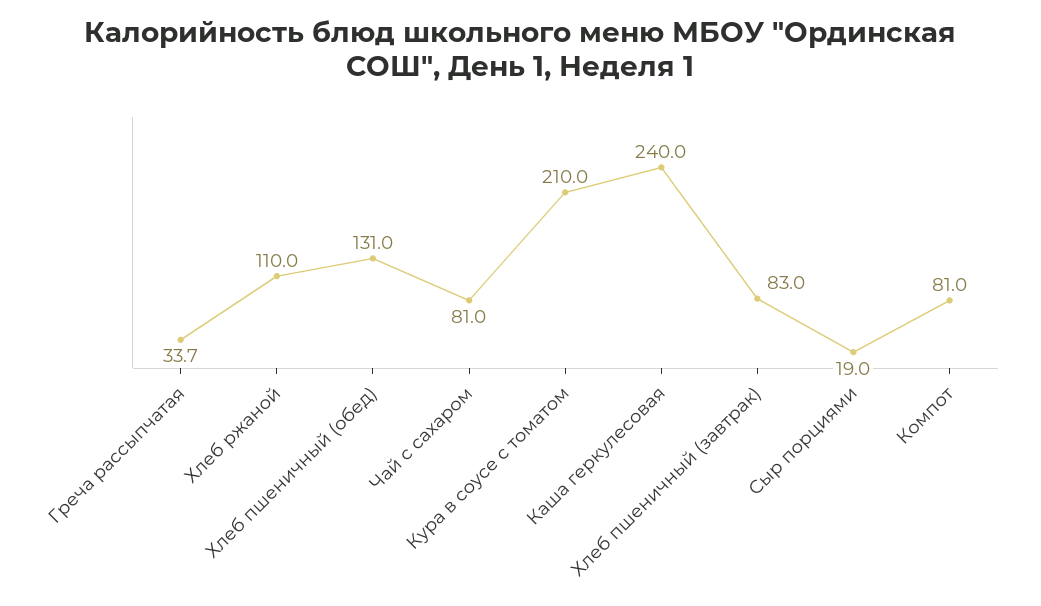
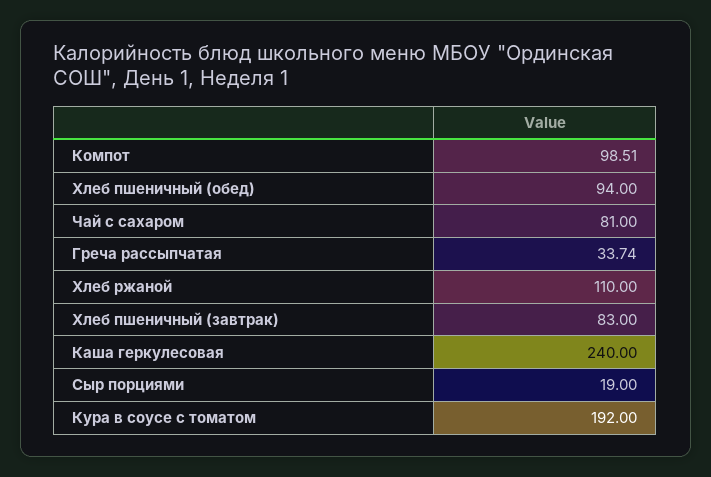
  {
    "Греча рассыпчатая": 33.74,
    "Хлеб ржаной": 110,
-   "Хлеб пшеничный (обед)": 131,
+   "Хлеб пшеничный (обед)": 94,
    "Чай с сахаром": 81,
-   "Кура в соусе с томатом": 210,
+   "Кура в соусе с томатом": 192,
    "Каша геркулесовая": 240,
    "Хлеб пшеничный (завтрак)": 83,
    "Сыр порциями": 19,
-   "Компот": 81
+   "Компот": 98.51
  }

